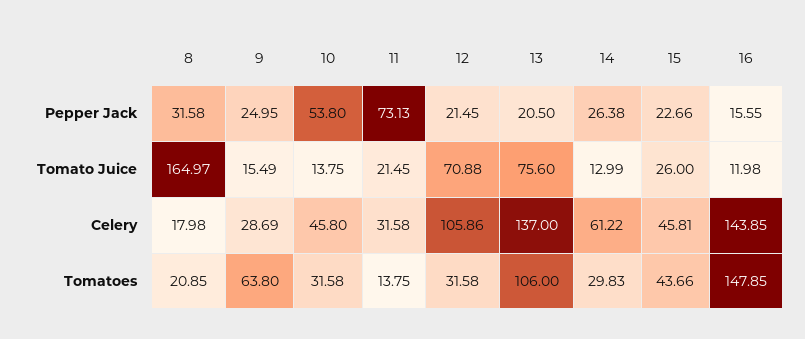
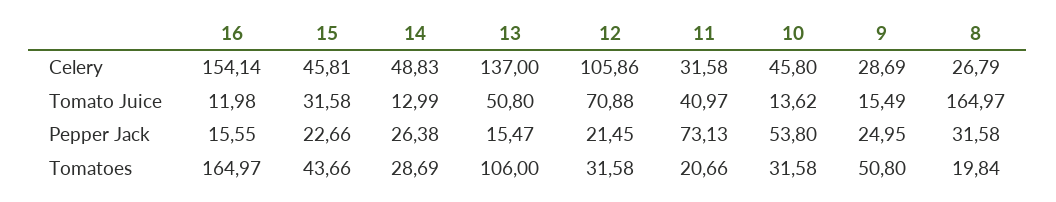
  {
    "8": {
      "Pepper Jack": 31.58,
      "Tomato Juice": 164.97,
-     "Celery": 17.98,
+     "Celery": 26.79,
-     "Tomatoes": 20.85
+     "Tomatoes": 19.84
    },
    "9": {
      "Pepper Jack": 24.95,
      "Tomato Juice": 15.49,
      "Celery": 28.69,
-     "Tomatoes": 63.8
+     "Tomatoes": 50.8
    },
    "10": {
      "Pepper Jack": 53.8,
-     "Tomato Juice": 13.75,
+     "Tomato Juice": 13.62,
      "Celery": 45.8,
      "Tomatoes": 31.58
    },
    "11": {
      "Pepper Jack": 73.13,
-     "Tomato Juice": 21.45,
+     "Tomato Juice": 40.97,
      "Celery": 31.58,
-     "Tomatoes": 13.75
+     "Tomatoes": 20.66
    },
    "12": {
      "Pepper Jack": 21.45,
      "Tomato Juice": 70.88,
      "Celery": 105.86,
      "Tomatoes": 31.58
    },
    "13": {
-     "Pepper Jack": 20.5,
+     "Pepper Jack": 15.47,
-     "Tomato Juice": 75.6,
+     "Tomato Juice": 50.8,
      "Celery": 137,
      "Tomatoes": 106
    },
    "14": {
      "Pepper Jack": 26.38,
      "Tomato Juice": 12.99,
-     "Celery": 61.22,
+     "Celery": 48.83,
-     "Tomatoes": 29.83
+     "Tomatoes": 28.69
    },
    "15": {
      "Pepper Jack": 22.66,
-     "Tomato Juice": 26,
+     "Tomato Juice": 31.58,
      "Celery": 45.81,
      "Tomatoes": 43.66
    },
    "16": {
      "Pepper Jack": 15.55,
      "Tomato Juice": 11.98,
-     "Celery": 143.85,
+     "Celery": 154.14,
-     "Tomatoes": 147.85
+     "Tomatoes": 164.97
    }
  }

